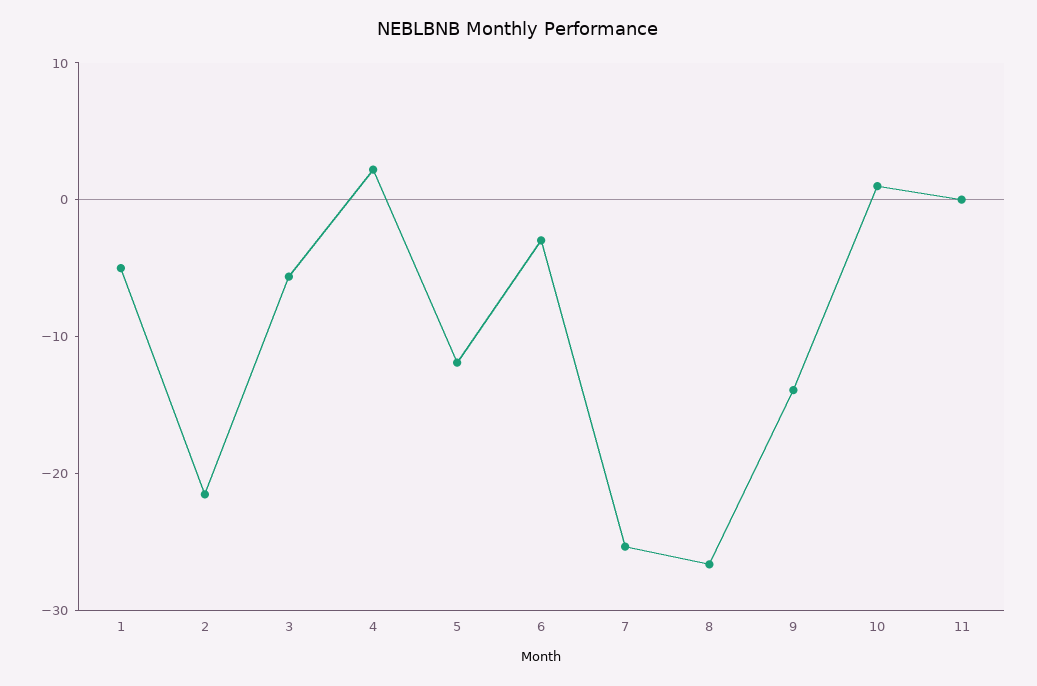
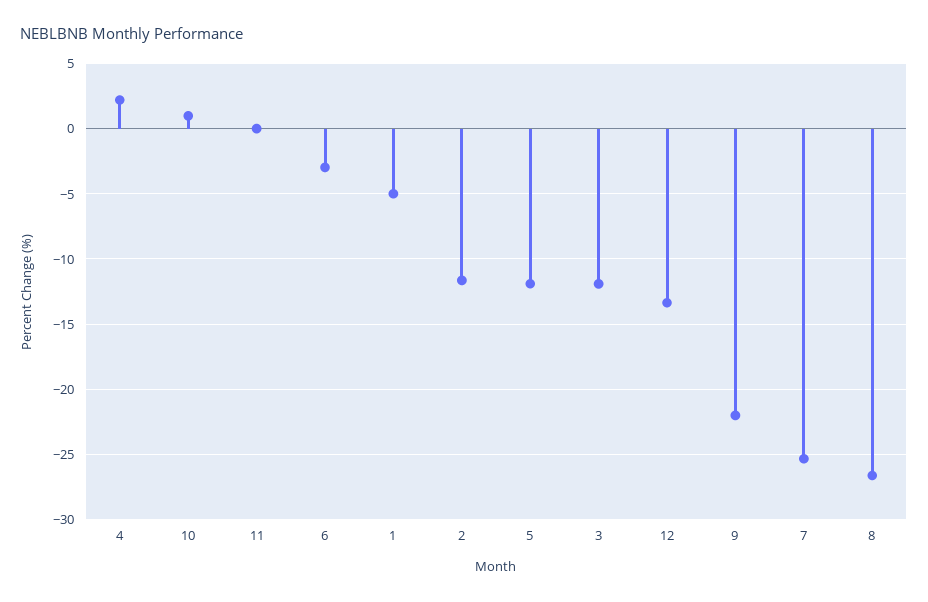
  {
    "1": -5,
-   "2": -22,
+   "2": -11.5,
-   "3": -6,
+   "3": -12,
    "4": 2,
    "5": -12,
    "6": -3,
    "7": -25.5,
    "8": -26.5,
-   "9": -14,
+   "9": -22,
    "10": 1,
-   "11": 0
+   "11": 0,
+   "12": -13.5
  }

